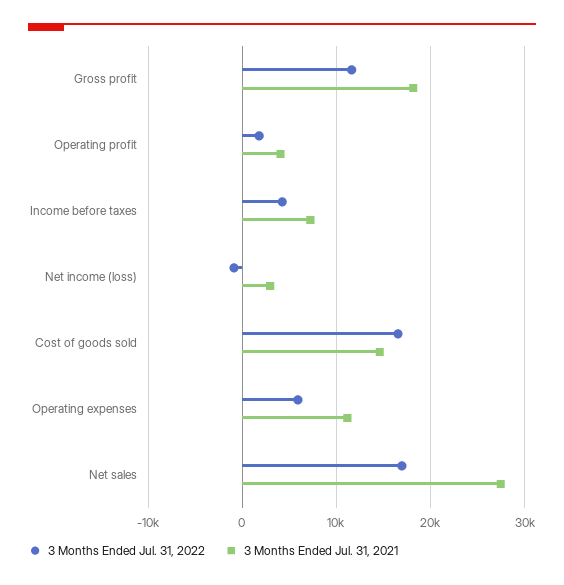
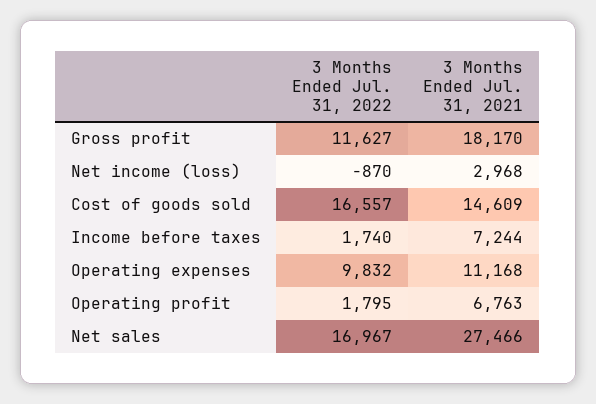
  {
    "3 Months Ended Jul. 31, 2022": {
      "Gross profit": 11627,
      "Operating profit": 1795,
-     "Income before taxes": 4000,
+     "Income before taxes": 1740,
      "Net income (loss)": -870,
      "Cost of goods sold": 16557,
-     "Operating expenses": 6000,
+     "Operating expenses": 9832,
      "Net sales": 16967
    },
    "3 Months Ended Jul. 31, 2021": {
      "Gross profit": 18170,
-     "Operating profit": 4000,
+     "Operating profit": 6763,
      "Income before taxes": 7244,
      "Net income (loss)": 2968,
      "Cost of goods sold": 14609,
      "Operating expenses": 11168,
      "Net sales": 27466
    }
  }

